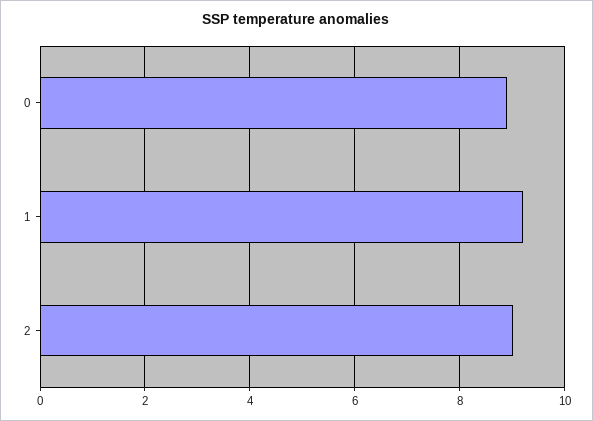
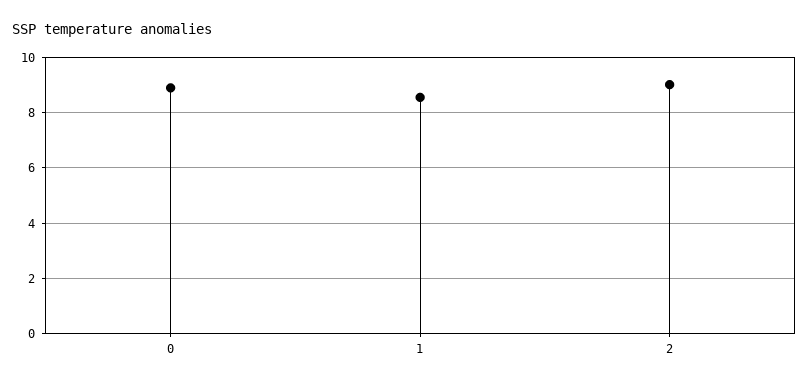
  {
    "0": 9,
-   "1": 9.2,
+   "1": 8.5,
    "2": 9
  }

